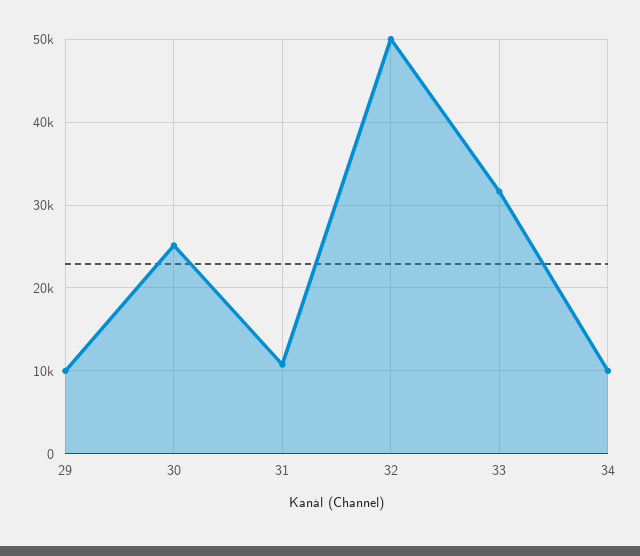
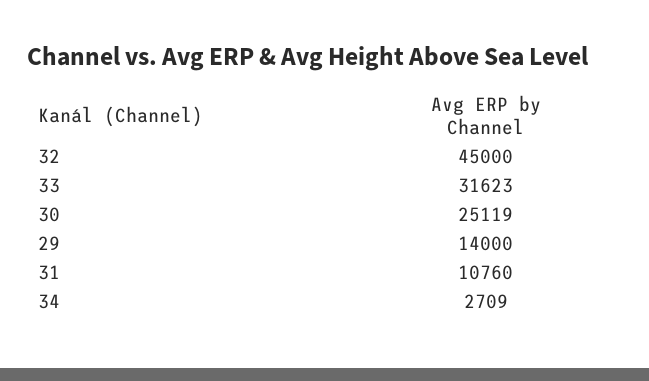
  {
-   "29": 10000,
+   "29": 14000,
    "30": 25119,
    "31": 10760,
-   "32": 50000,
+   "32": 45000,
    "33": 31623,
-   "34": 10000
+   "34": 2709
  }

